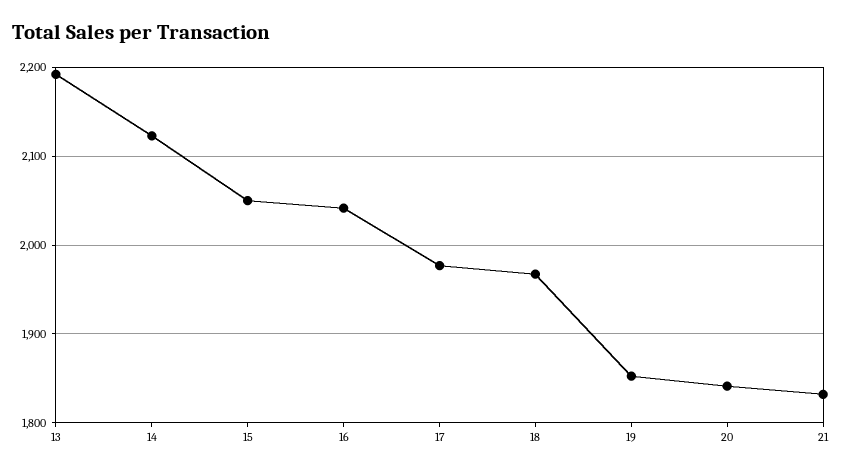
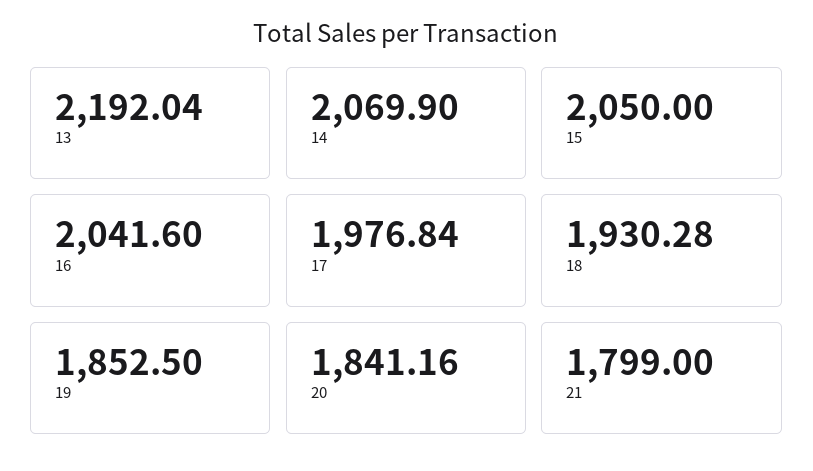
  {
    "13": 2192.04,
-   "14": 2120,
+   "14": 2069.9,
    "15": 2050,
    "16": 2041.6,
    "17": 1976.84,
-   "18": 1970,
+   "18": 1930.28,
    "19": 1852.5,
    "20": 1841.16,
-   "21": 1830
+   "21": 1799
  }

